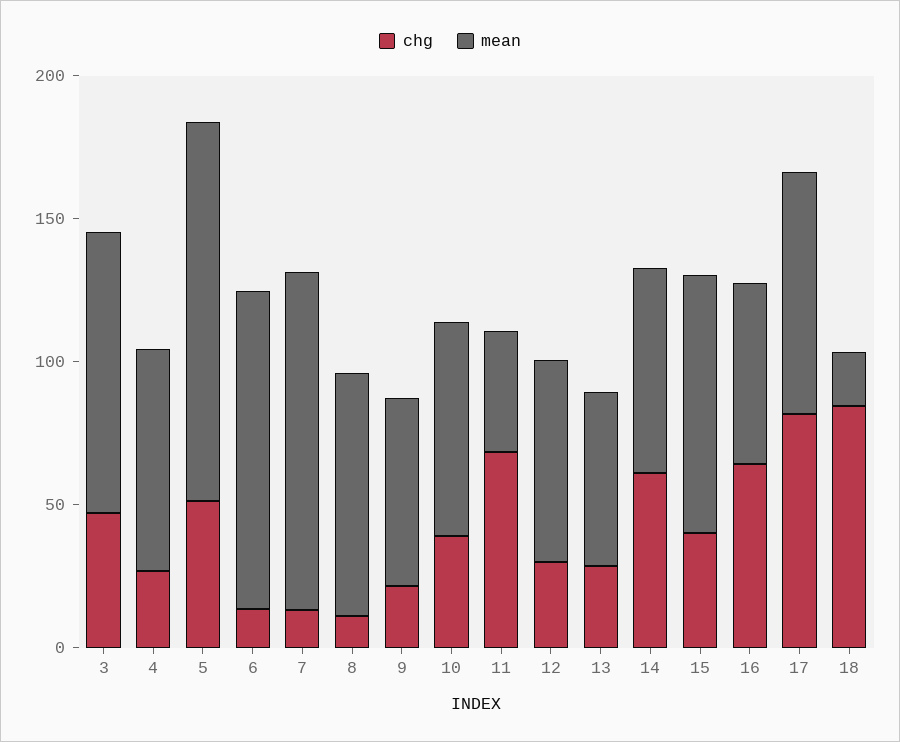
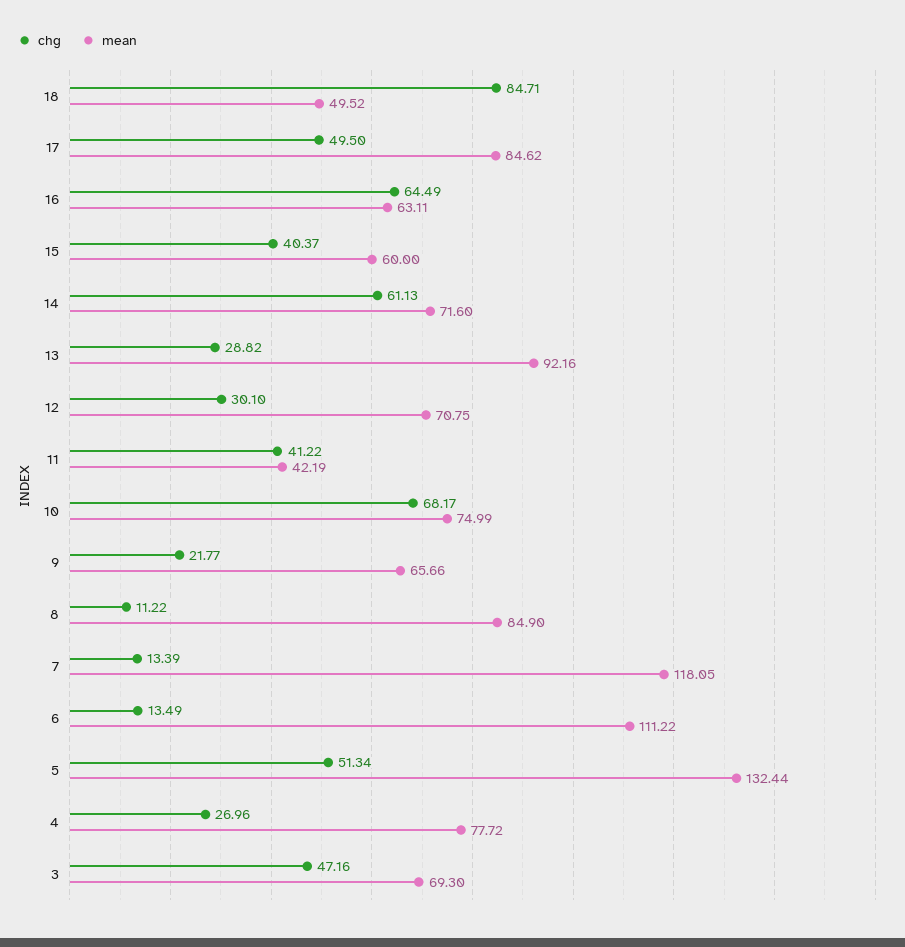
  {
    "chg": {
      "3": 47.16,
      "4": 26.96,
      "5": 51.34,
      "6": 13.49,
      "7": 13.39,
      "8": 11.22,
      "9": 21.77,
-     "10": 40,
+     "10": 68.17,
-     "11": 70,
+     "11": 41.22,
      "12": 30.1,
      "13": 28.82,
      "14": 61.13,
      "15": 40.37,
      "16": 64.49,
-     "17": 80,
+     "17": 49.5,
      "18": 84.71
    },
    "mean": {
-     "3": 100,
+     "3": 69.3,
      "4": 77.72,
      "5": 132.44,
      "6": 111.22,
      "7": 118.05,
      "8": 84.9,
      "9": 65.66,
      "10": 74.99,
      "11": 42.19,
      "12": 70.75,
-     "13": 60,
+     "13": 92.16,
      "14": 71.6,
-     "15": 90,
+     "15": 60,
      "16": 63.11,
      "17": 84.62,
-     "18": 20
+     "18": 49.52
    }
  }

